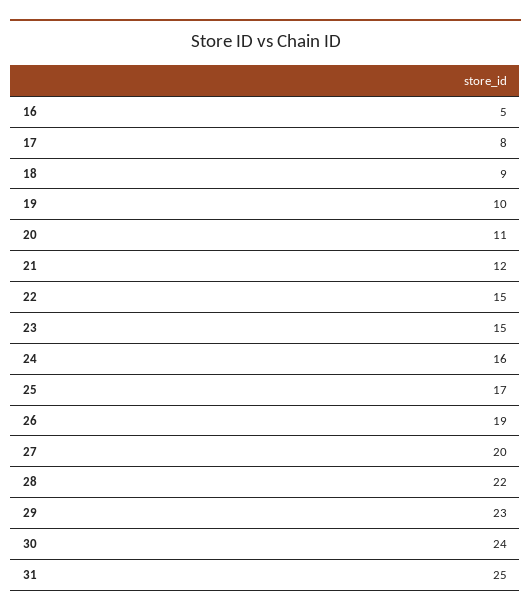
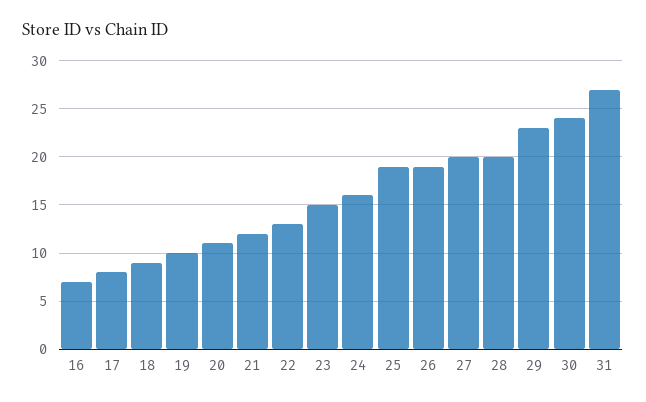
  {
-   "16": 5,
+   "16": 7,
    "17": 8,
    "18": 9,
    "19": 10,
    "20": 11,
    "21": 12,
-   "22": 15,
+   "22": 13,
    "23": 15,
    "24": 16,
-   "25": 17,
+   "25": 19,
    "26": 19,
    "27": 20,
-   "28": 22,
+   "28": 20,
    "29": 23,
    "30": 24,
-   "31": 25
+   "31": 27
  }

